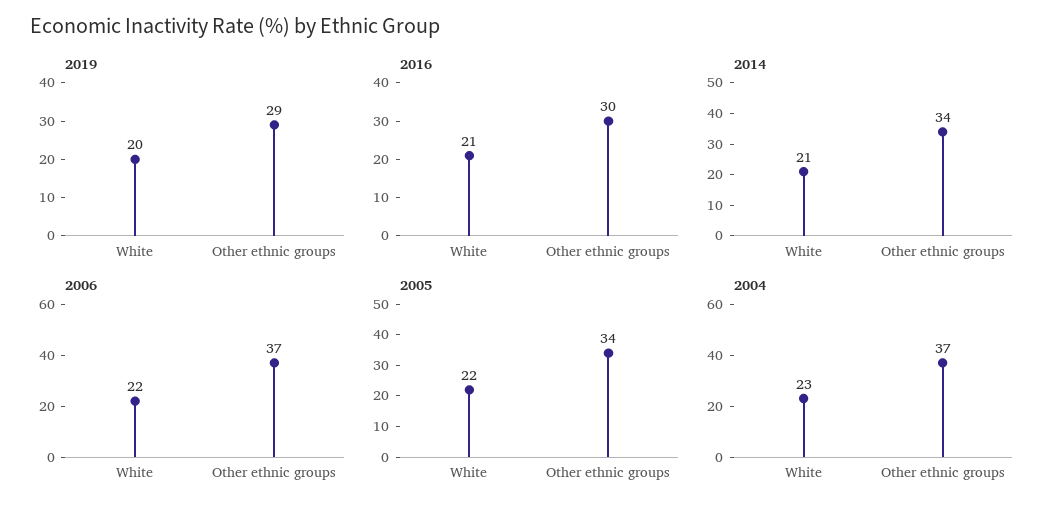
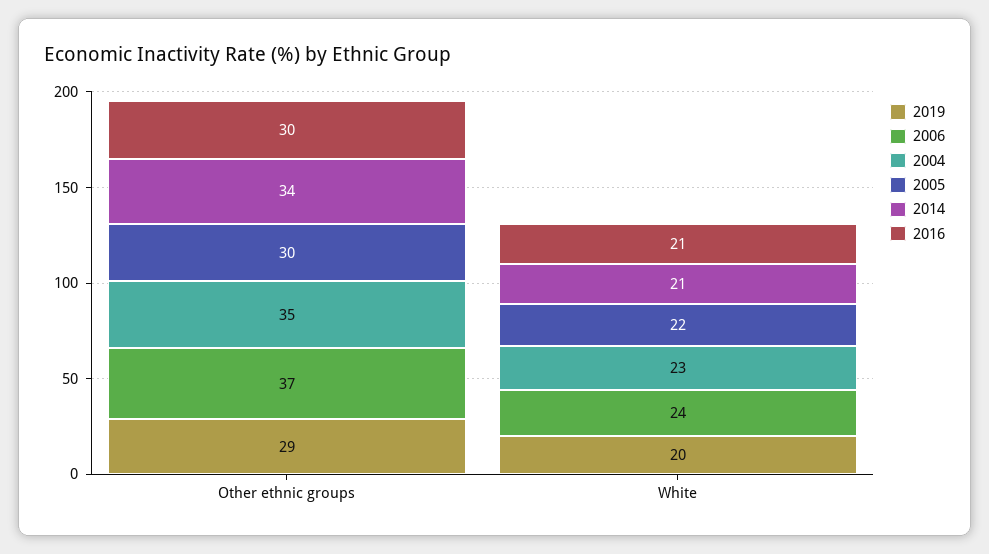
  {
    "2019": {
      "White": 20,
      "Other ethnic groups": 29
    },
    "2016": {
      "White": 21,
      "Other ethnic groups": 30
    },
    "2014": {
      "White": 21,
      "Other ethnic groups": 34
    },
    "2006": {
-     "White": 22,
+     "White": 24,
      "Other ethnic groups": 37
    },
    "2005": {
      "White": 22,
-     "Other ethnic groups": 34
+     "Other ethnic groups": 30
    },
    "2004": {
      "White": 23,
-     "Other ethnic groups": 37
+     "Other ethnic groups": 35
    }
  }

